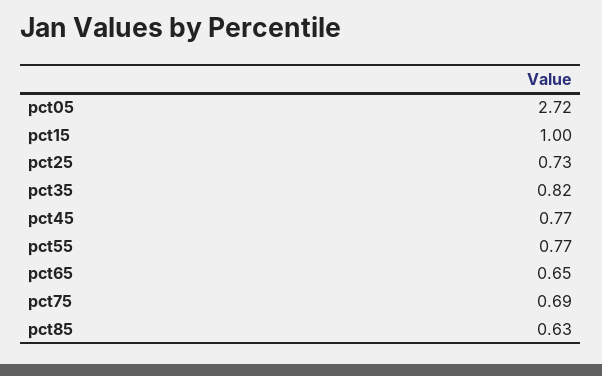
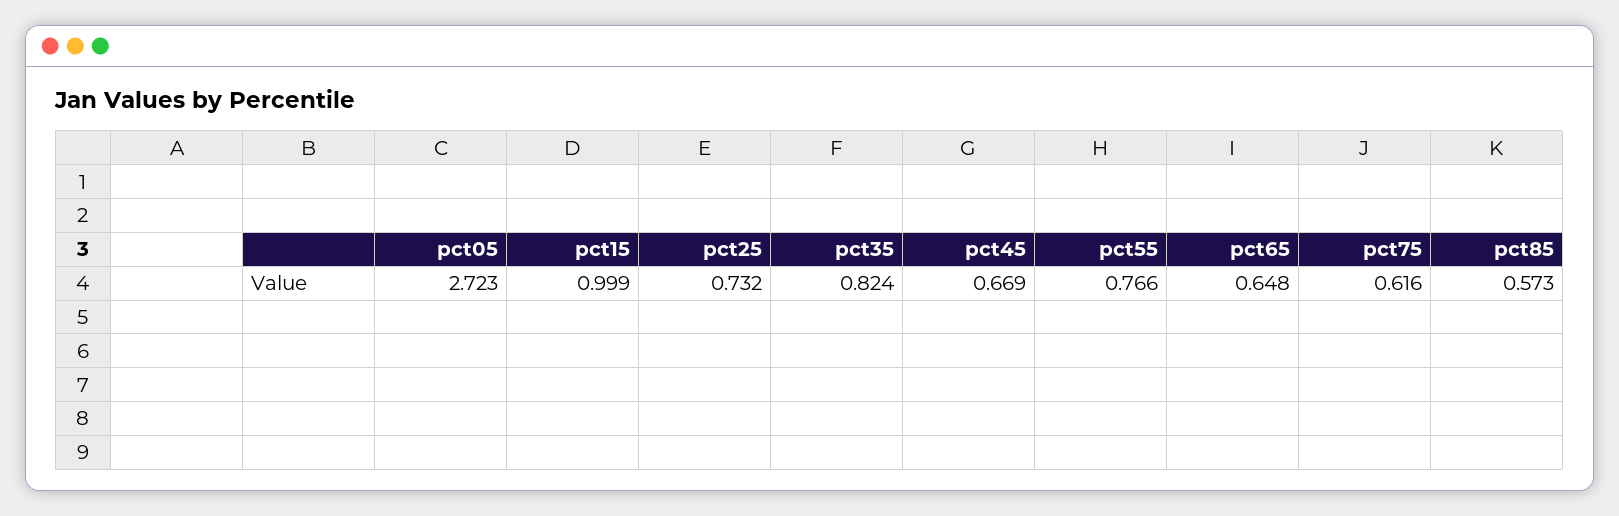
  {
    "pct05": 2.723,
    "pct15": 0.999,
    "pct25": 0.732,
    "pct35": 0.824,
-   "pct45": 0.77,
+   "pct45": 0.669,
    "pct55": 0.766,
    "pct65": 0.648,
-   "pct75": 0.69,
+   "pct75": 0.616,
-   "pct85": 0.63
+   "pct85": 0.573
  }

